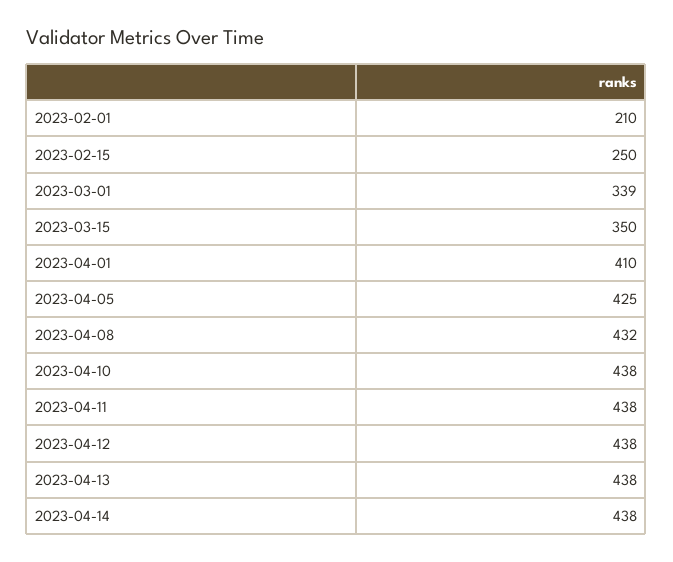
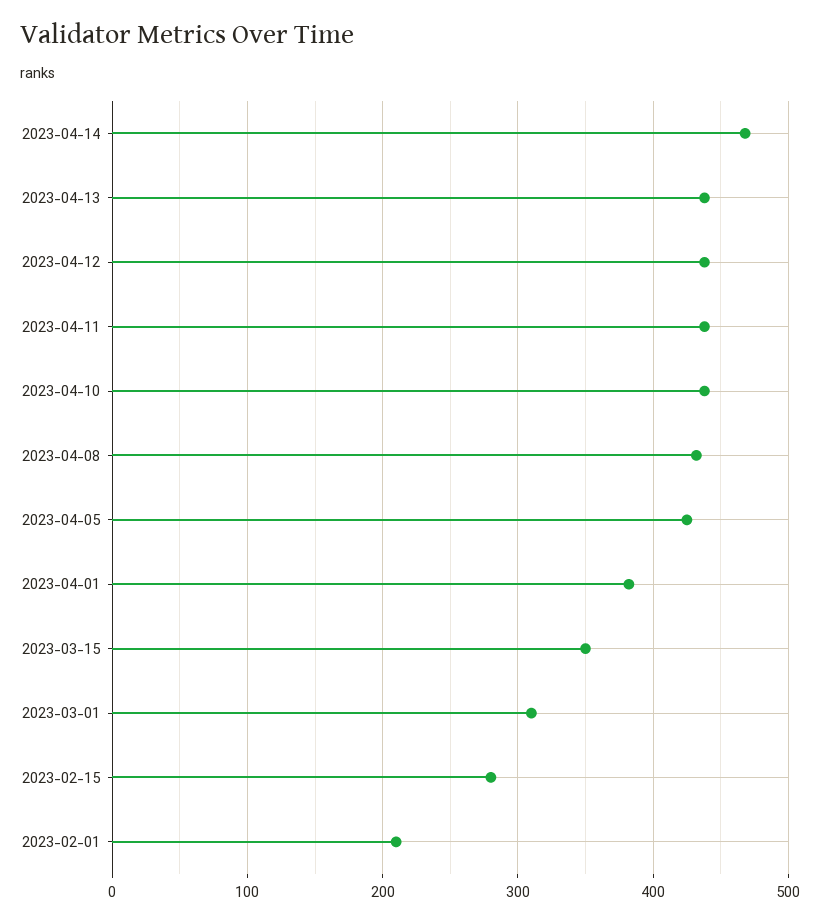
  {
    "2023-02-01": 210,
-   "2023-02-15": 250,
+   "2023-02-15": 280,
-   "2023-03-01": 339,
+   "2023-03-01": 310,
    "2023-03-15": 350,
-   "2023-04-01": 410,
+   "2023-04-01": 380,
    "2023-04-05": 425,
    "2023-04-08": 432,
    "2023-04-10": 438,
    "2023-04-11": 438,
    "2023-04-12": 438,
    "2023-04-13": 438,
-   "2023-04-14": 438
+   "2023-04-14": 470
  }

